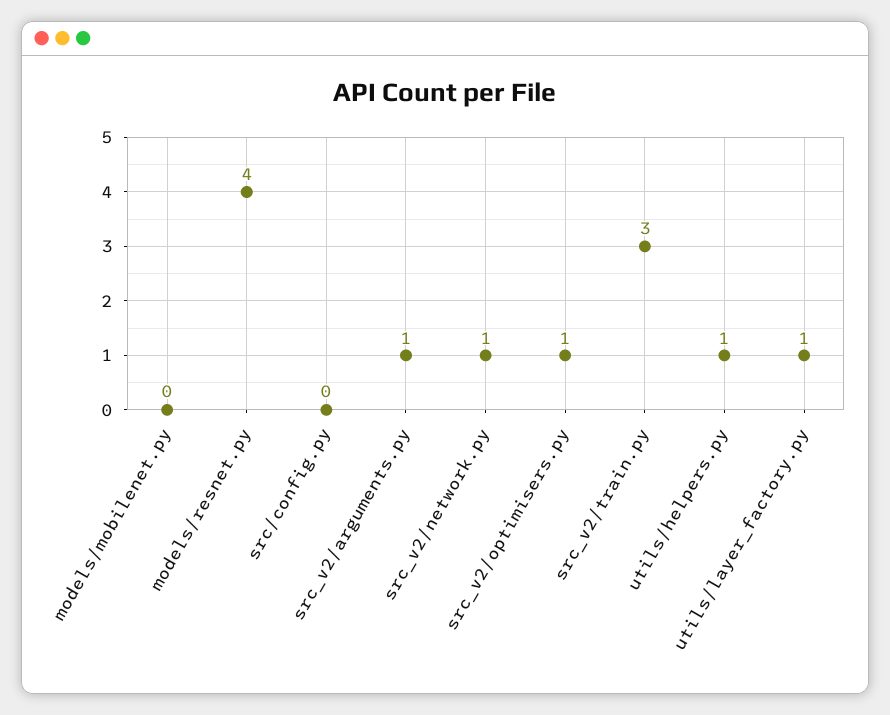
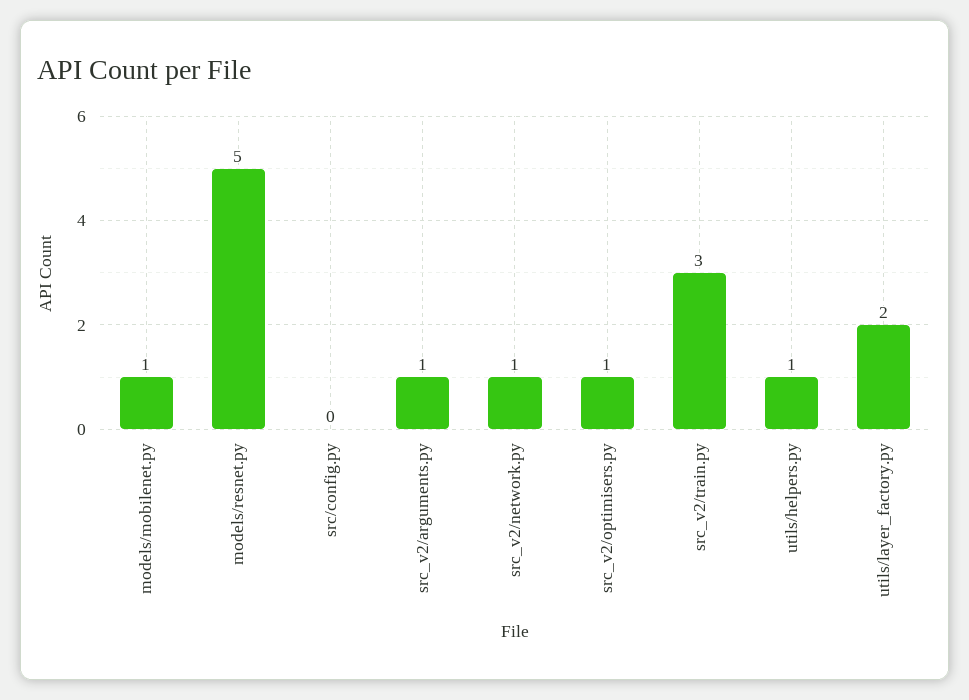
  {
-   "models/mobilenet.py": 0,
+   "models/mobilenet.py": 1,
-   "models/resnet.py": 4,
+   "models/resnet.py": 5,
    "src/config.py": 0,
    "src_v2/arguments.py": 1,
    "src_v2/network.py": 1,
    "src_v2/optimisers.py": 1,
    "src_v2/train.py": 3,
    "utils/helpers.py": 1,
-   "utils/layer_factory.py": 1
+   "utils/layer_factory.py": 2
  }

